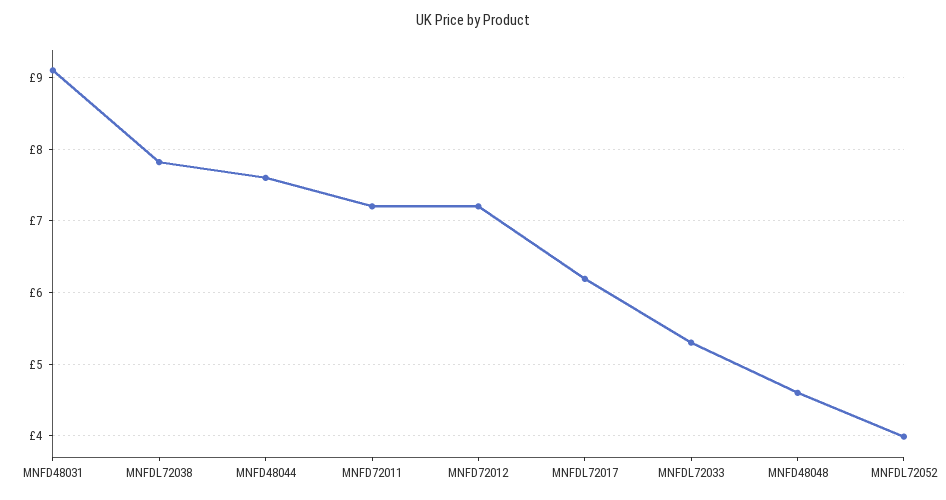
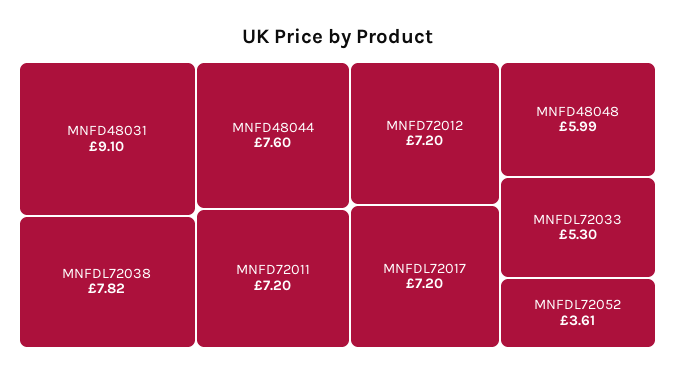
  {
    "MNFD48031": 9.1,
    "MNFDL72038": 7.82,
    "MNFD48044": 7.6,
    "MNFD72011": 7.2,
    "MNFD72012": 7.2,
-   "MNFDL72017": 6.2,
+   "MNFDL72017": 7.2,
    "MNFDL72033": 5.3,
-   "MNFD48048": 4.6,
+   "MNFD48048": 5.99,
-   "MNFDL72052": 4
+   "MNFDL72052": 3.61
  }

